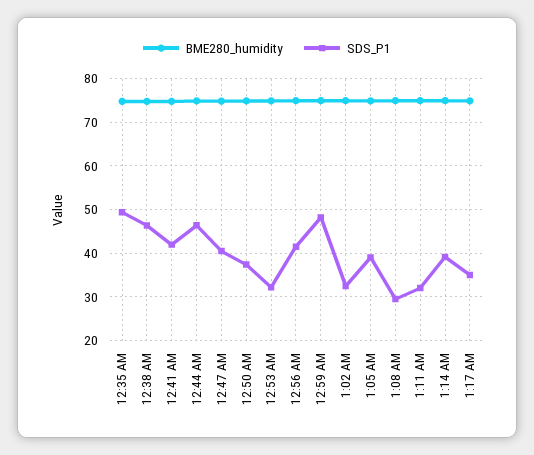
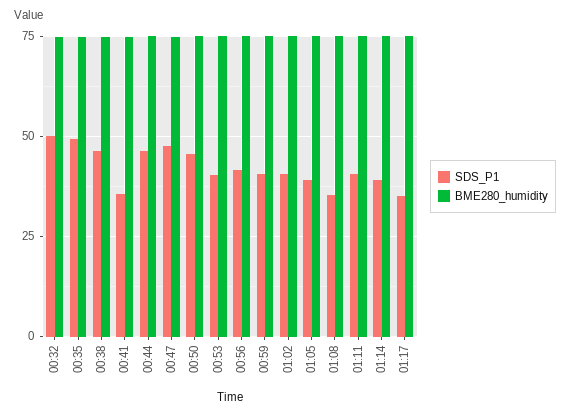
  {
    "BME280_humidity": {
      "12:35 AM": 74,
      "12:38 AM": 74,
      "12:41 AM": 74,
      "12:44 AM": 74,
      "12:47 AM": 74,
      "12:50 AM": 74,
      "12:53 AM": 74,
      "12:56 AM": 76,
      "12:59 AM": 74,
      "1:02 AM": 74,
      "1:05 AM": 74,
      "1:08 AM": 74,
      "1:11 AM": 74,
      "1:14 AM": 74,
-     "1:17 AM": 74
+     "1:17 AM": 74,
+     "00:32": 75
    },
    "SDS_P1": {
      "12:35 AM": 50,
      "12:38 AM": 46,
-     "12:41 AM": 42,
+     "12:41 AM": 35,
      "12:44 AM": 46,
-     "12:47 AM": 40,
+     "12:47 AM": 47.5,
-     "12:50 AM": 38,
+     "12:50 AM": 45,
-     "12:53 AM": 32,
+     "12:53 AM": 40,
      "12:56 AM": 42,
-     "12:59 AM": 48,
+     "12:59 AM": 40,
-     "1:02 AM": 32,
+     "1:02 AM": 40,
      "1:05 AM": 40,
-     "1:08 AM": 30,
+     "1:08 AM": 35,
-     "1:11 AM": 32,
+     "1:11 AM": 40,
      "1:14 AM": 40,
-     "1:17 AM": 36
+     "1:17 AM": 36,
+     "00:32": 50
    }
  }

